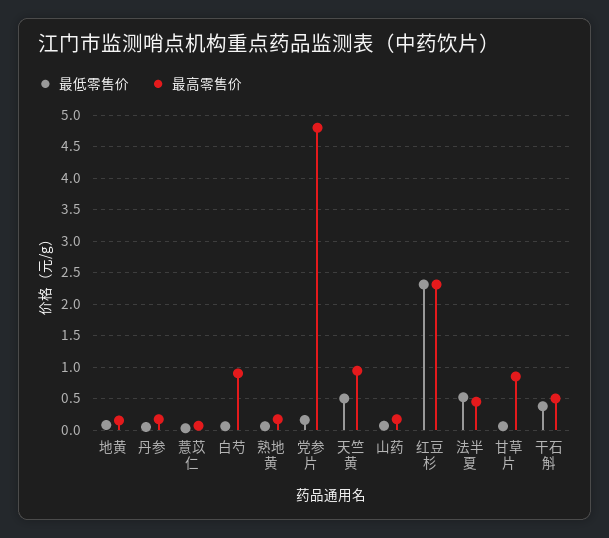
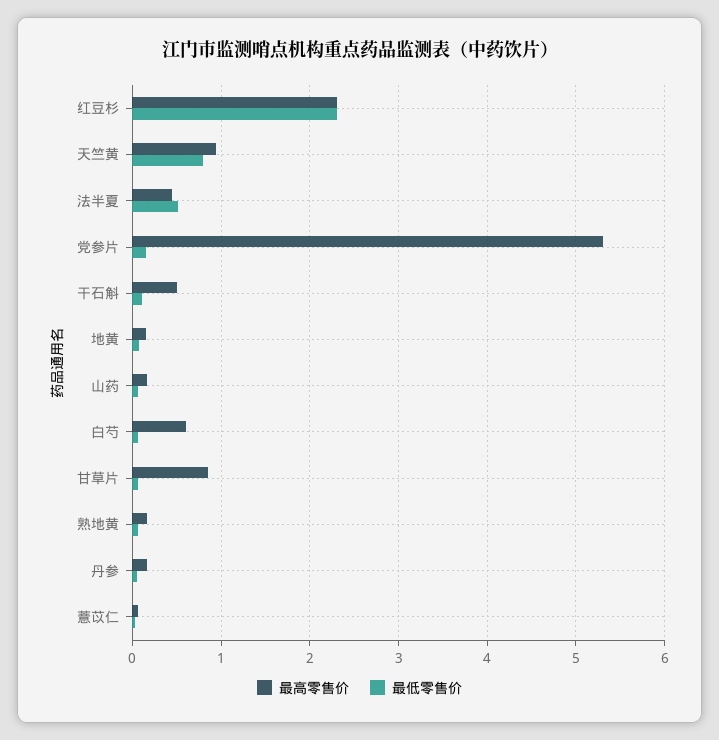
  {
    "最低零售价": {
      "地黄": 0.1,
      "丹参": 0.1,
      "薏苡仁": 0,
      "白芍": 0.1,
      "熟地黄": 0.1,
      "党参片": 0.2,
-     "天竺黄": 0.5,
+     "天竺黄": 0.8,
      "山药": 0.1,
      "红豆杉": 2.3,
      "法半夏": 0.5,
      "甘草片": 0.1,
-     "干石斛": 0.4
+     "干石斛": 0.1
    },
    "最高零售价": {
      "地黄": 0.2,
      "丹参": 0.2,
      "薏苡仁": 0.1,
-     "白芍": 0.9,
+     "白芍": 0.6,
      "熟地黄": 0.2,
-     "党参片": 4.8,
+     "党参片": 5.3,
      "天竺黄": 0.9,
      "山药": 0.2,
      "红豆杉": 2.3,
      "法半夏": 0.5,
      "甘草片": 0.9,
      "干石斛": 0.5
    }
  }

